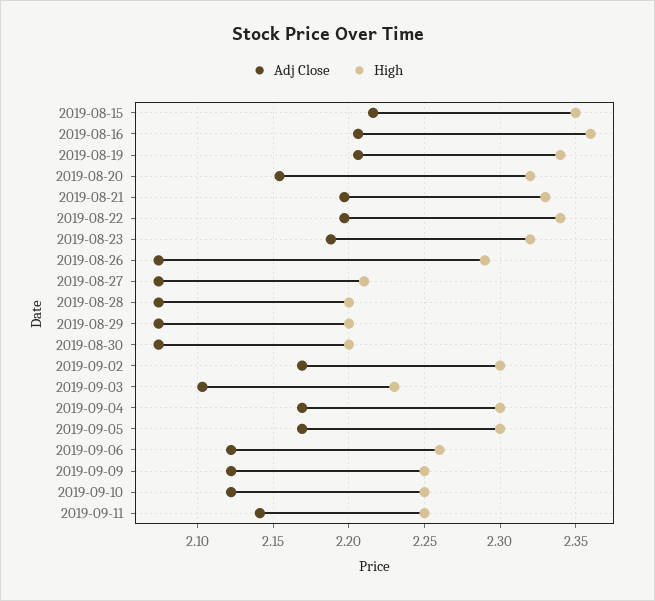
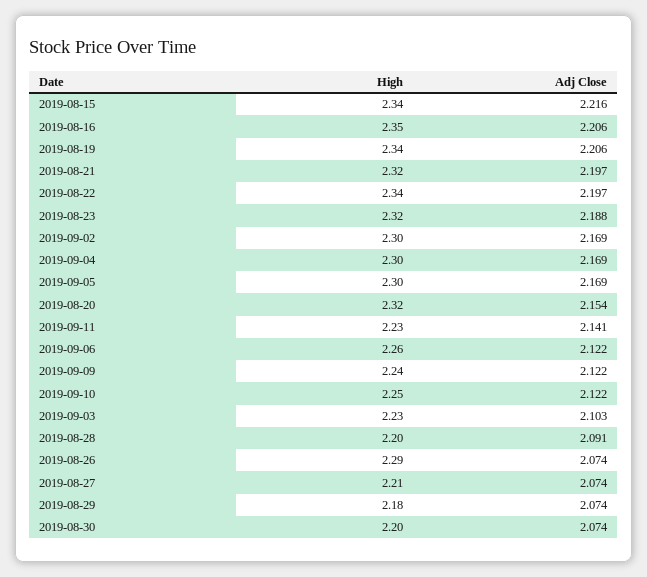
  {
    "Adj Close": {
      "2019-08-15": 2.216,
      "2019-08-16": 2.206,
      "2019-08-19": 2.206,
      "2019-08-20": 2.154,
      "2019-08-21": 2.197,
      "2019-08-22": 2.197,
      "2019-08-23": 2.188,
      "2019-08-26": 2.074,
      "2019-08-27": 2.074,
-     "2019-08-28": 2.075,
+     "2019-08-28": 2.091,
      "2019-08-29": 2.074,
      "2019-08-30": 2.074,
      "2019-09-02": 2.169,
      "2019-09-03": 2.103,
      "2019-09-04": 2.169,
      "2019-09-05": 2.169,
      "2019-09-06": 2.122,
      "2019-09-09": 2.122,
      "2019-09-10": 2.122,
      "2019-09-11": 2.141
    },
    "High": {
-     "2019-08-15": 2.35,
+     "2019-08-15": 2.34,
-     "2019-08-16": 2.36,
+     "2019-08-16": 2.35,
      "2019-08-19": 2.34,
      "2019-08-20": 2.32,
-     "2019-08-21": 2.33,
+     "2019-08-21": 2.32,
      "2019-08-22": 2.34,
      "2019-08-23": 2.32,
      "2019-08-26": 2.29,
      "2019-08-27": 2.21,
      "2019-08-28": 2.2,
-     "2019-08-29": 2.2,
+     "2019-08-29": 2.18,
      "2019-08-30": 2.2,
      "2019-09-02": 2.3,
      "2019-09-03": 2.23,
      "2019-09-04": 2.3,
      "2019-09-05": 2.3,
      "2019-09-06": 2.26,
-     "2019-09-09": 2.25,
+     "2019-09-09": 2.24,
      "2019-09-10": 2.25,
-     "2019-09-11": 2.25
+     "2019-09-11": 2.23
    }
  }

